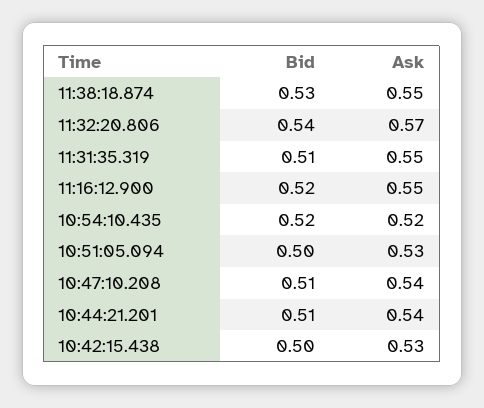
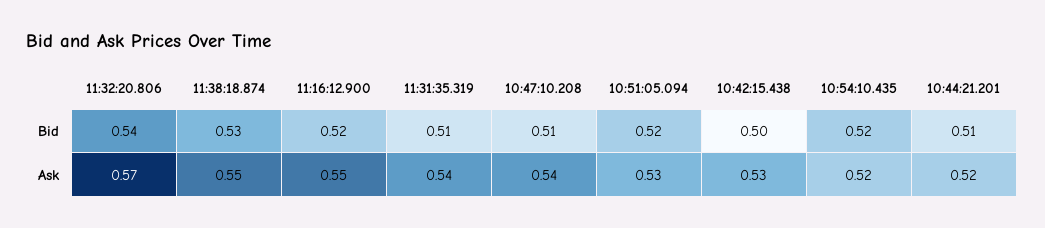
  {
    "Bid": {
      "11:38:18.874": 0.53,
      "11:32:20.806": 0.54,
      "11:31:35.319": 0.51,
      "11:16:12.900": 0.52,
      "10:54:10.435": 0.52,
-     "10:51:05.094": 0.5,
+     "10:51:05.094": 0.52,
      "10:47:10.208": 0.51,
      "10:44:21.201": 0.51,
      "10:42:15.438": 0.5
    },
    "Ask": {
      "11:38:18.874": 0.55,
      "11:32:20.806": 0.57,
-     "11:31:35.319": 0.55,
+     "11:31:35.319": 0.54,
      "11:16:12.900": 0.55,
      "10:54:10.435": 0.52,
      "10:51:05.094": 0.53,
      "10:47:10.208": 0.54,
-     "10:44:21.201": 0.54,
+     "10:44:21.201": 0.52,
      "10:42:15.438": 0.53
    }
  }

